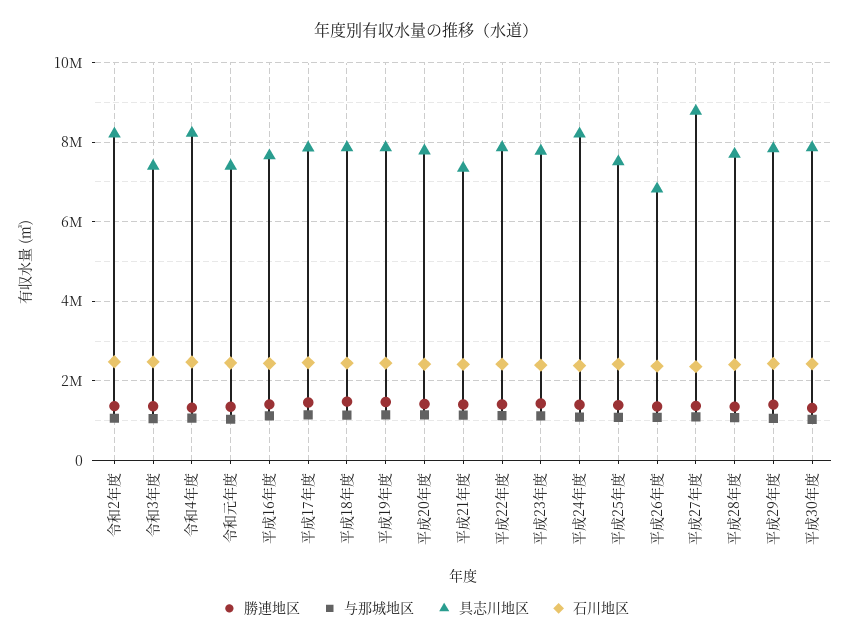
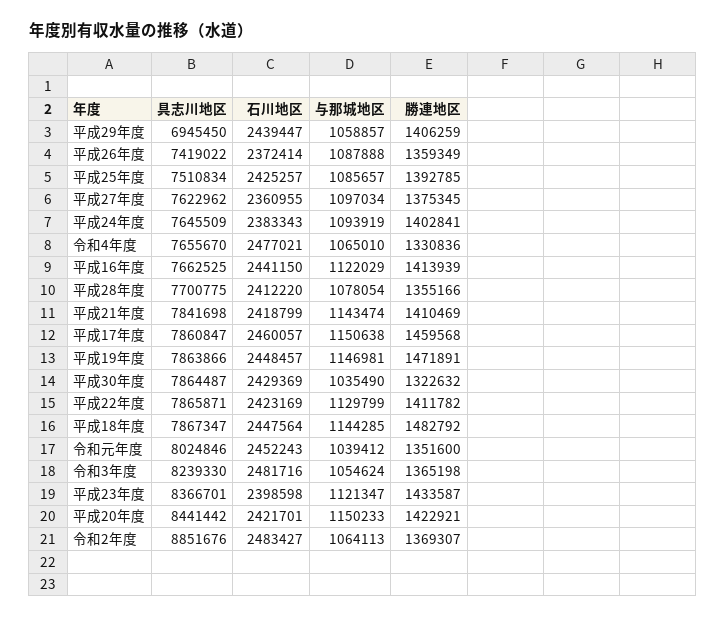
  {
    "勝連地区": {
      "令和2年度": 1369307,
      "令和3年度": 1365198,
      "令和4年度": 1330836,
      "令和元年度": 1351600,
      "平成16年度": 1413939,
      "平成17年度": 1459568,
      "平成18年度": 1482792,
      "平成19年度": 1471891,
      "平成20年度": 1422921,
      "平成21年度": 1410469,
      "平成22年度": 1411782,
      "平成23年度": 1433587,
      "平成24年度": 1402841,
      "平成25年度": 1392785,
      "平成26年度": 1359349,
      "平成27年度": 1375345,
      "平成28年度": 1355166,
      "平成29年度": 1406259,
      "平成30年度": 1322632
    },
    "与那城地区": {
      "令和2年度": 1064113,
      "令和3年度": 1054624,
      "令和4年度": 1065010,
      "令和元年度": 1039412,
      "平成16年度": 1122029,
      "平成17年度": 1150638,
      "平成18年度": 1144285,
      "平成19年度": 1146981,
      "平成20年度": 1150233,
      "平成21年度": 1143474,
      "平成22年度": 1129799,
      "平成23年度": 1121347,
      "平成24年度": 1093919,
      "平成25年度": 1085657,
      "平成26年度": 1087888,
      "平成27年度": 1097034,
      "平成28年度": 1078054,
      "平成29年度": 1058857,
      "平成30年度": 1035490
    },
    "具志川地区": {
-     "令和2年度": 8200000,
+     "令和2年度": 8851676,
-     "令和3年度": 7400000,
+     "令和3年度": 8239330,
-     "令和4年度": 8200000,
+     "令和4年度": 7655670,
-     "令和元年度": 7400000,
+     "令和元年度": 8024846,
      "平成16年度": 7662525,
      "平成17年度": 7860847,
      "平成18年度": 7867347,
      "平成19年度": 7863866,
-     "平成20年度": 7800000,
+     "平成20年度": 8441442,
-     "平成21年度": 7400000,
+     "平成21年度": 7841698,
      "平成22年度": 7865871,
-     "平成23年度": 7800000,
+     "平成23年度": 8366701,
-     "平成24年度": 8200000,
+     "平成24年度": 7645509,
      "平成25年度": 7510834,
-     "平成26年度": 6800000,
+     "平成26年度": 7419022,
-     "平成27年度": 8800000,
+     "平成27年度": 7622962,
      "平成28年度": 7700775,
-     "平成29年度": 7800000,
+     "平成29年度": 6945450,
      "平成30年度": 7864487
    },
    "石川地区": {
      "令和2年度": 2483427,
      "令和3年度": 2481716,
      "令和4年度": 2477021,
      "令和元年度": 2452243,
      "平成16年度": 2441150,
      "平成17年度": 2460057,
      "平成18年度": 2447564,
      "平成19年度": 2448457,
      "平成20年度": 2421701,
      "平成21年度": 2418799,
      "平成22年度": 2423169,
      "平成23年度": 2398598,
      "平成24年度": 2383343,
      "平成25年度": 2425257,
      "平成26年度": 2372414,
      "平成27年度": 2360955,
      "平成28年度": 2412220,
      "平成29年度": 2439447,
      "平成30年度": 2429369
    }
  }

